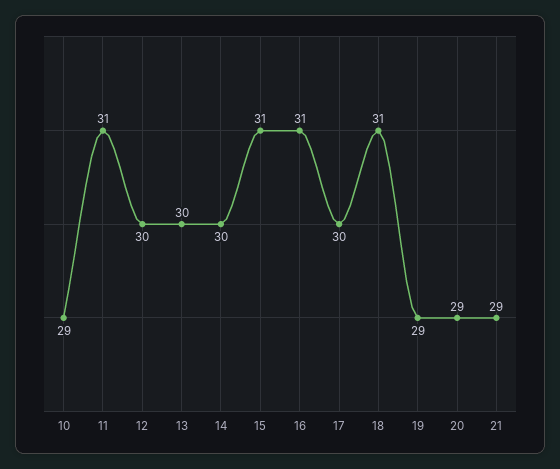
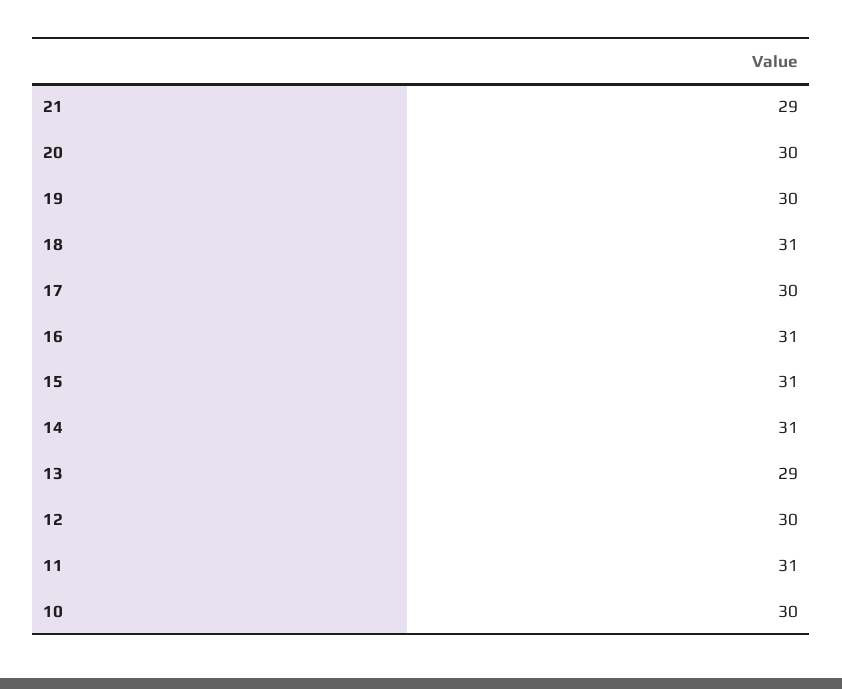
  {
-   "10": 29,
+   "10": 30,
    "11": 31,
    "12": 30,
-   "13": 30,
+   "13": 29,
-   "14": 30,
+   "14": 31,
    "15": 31,
    "16": 31,
    "17": 30,
    "18": 31,
-   "19": 29,
+   "19": 30,
-   "20": 29,
+   "20": 30,
    "21": 29
  }

